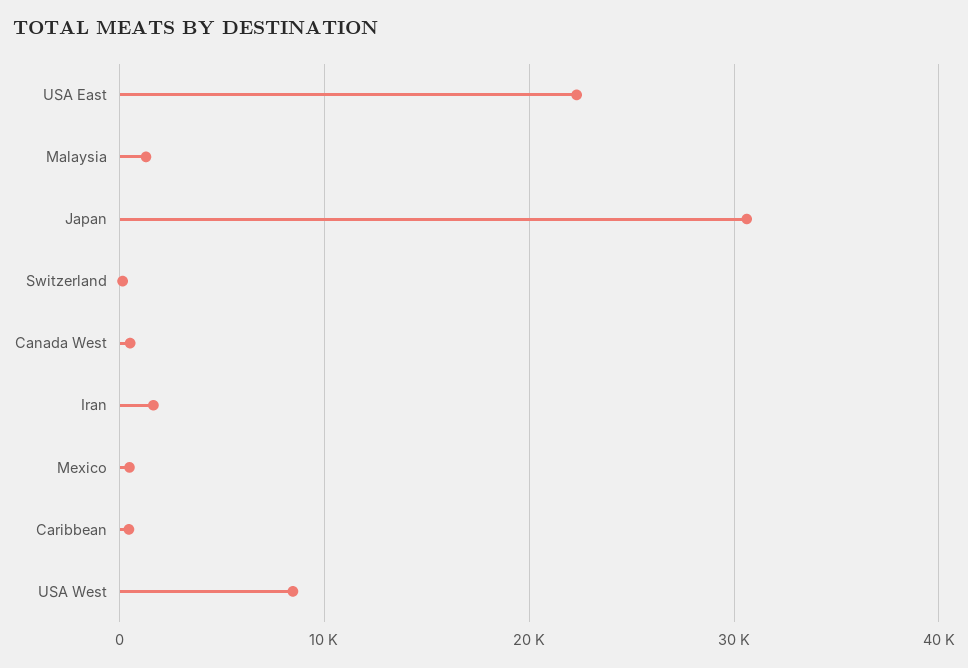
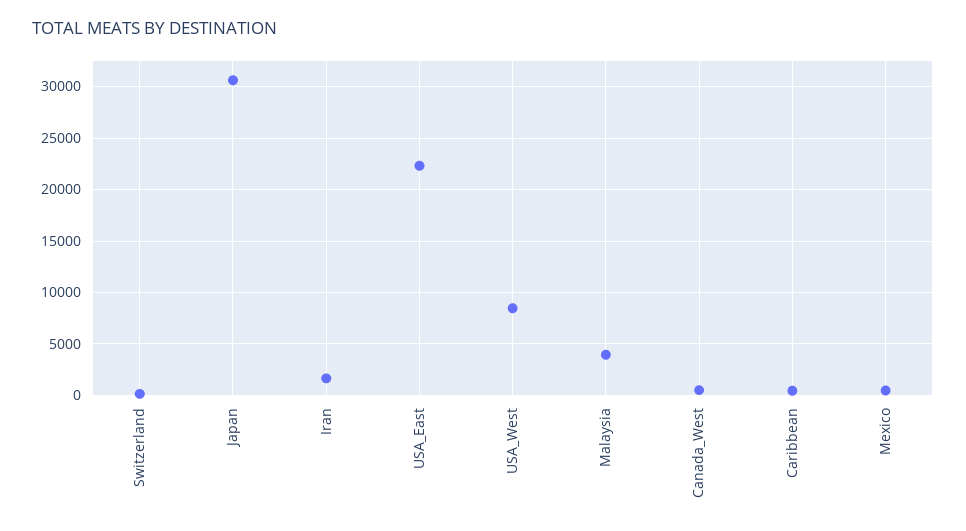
  {
    "USA East": 22000,
-   "Malaysia": 1000,
+   "Malaysia": 4000,
    "Japan": 31000,
    "Switzerland": 0,
    "Canada West": 1000,
    "Iran": 2000,
    "Mexico": 0,
    "Caribbean": 0,
    "USA West": 8000
  }

